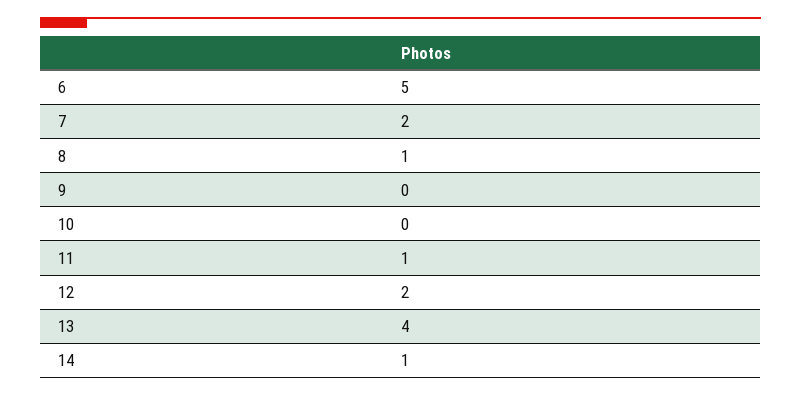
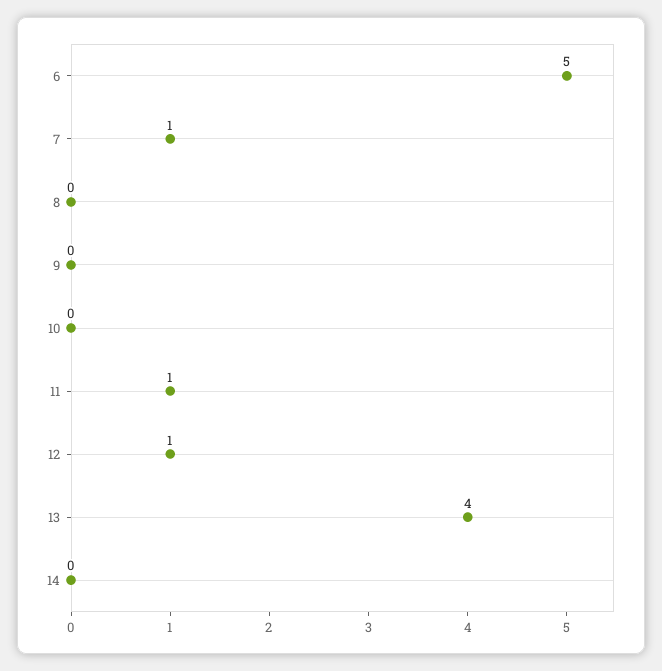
  {
    "6": 5,
-   "7": 2,
+   "7": 1,
-   "8": 1,
+   "8": 0,
    "9": 0,
    "10": 0,
    "11": 1,
-   "12": 2,
+   "12": 1,
    "13": 4,
-   "14": 1
+   "14": 0
  }

